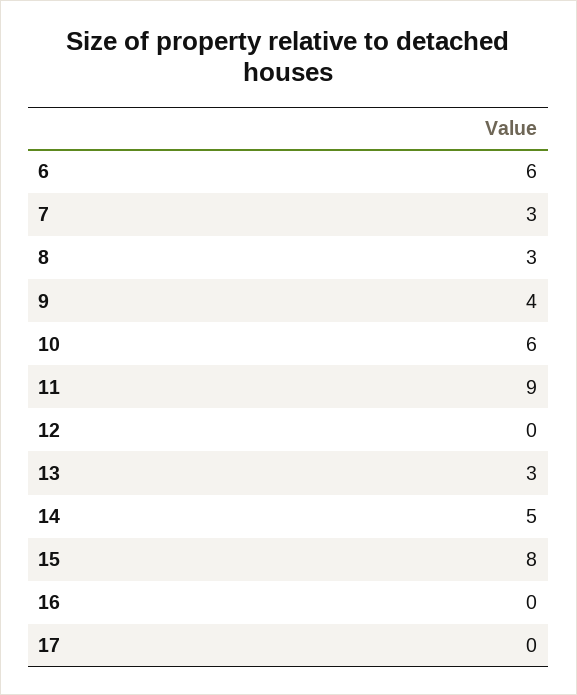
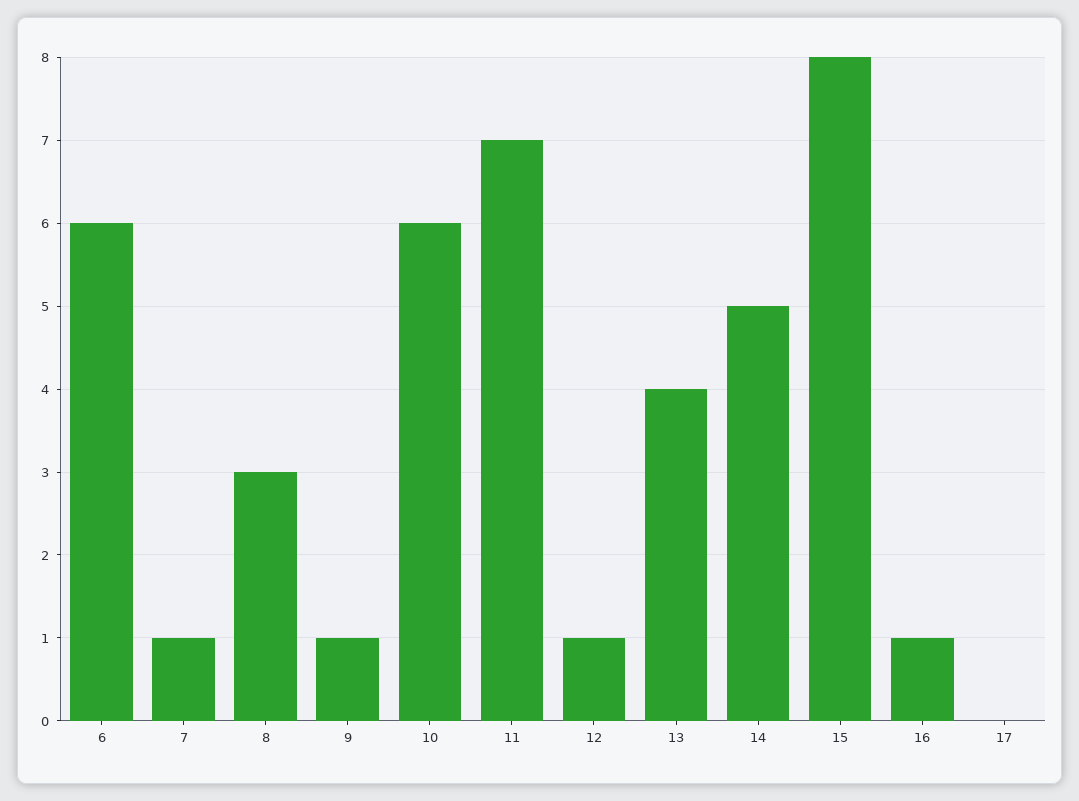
  {
    "6": 6,
-   "7": 3,
+   "7": 1,
    "8": 3,
-   "9": 4,
+   "9": 1,
    "10": 6,
-   "11": 9,
+   "11": 7,
-   "12": 0,
+   "12": 1,
-   "13": 3,
+   "13": 4,
    "14": 5,
    "15": 8,
-   "16": 0,
+   "16": 1,
    "17": 0
  }

